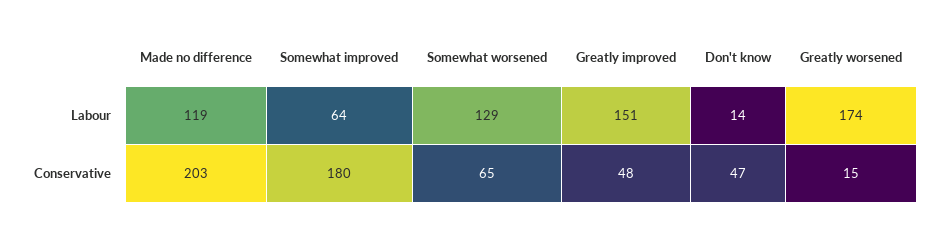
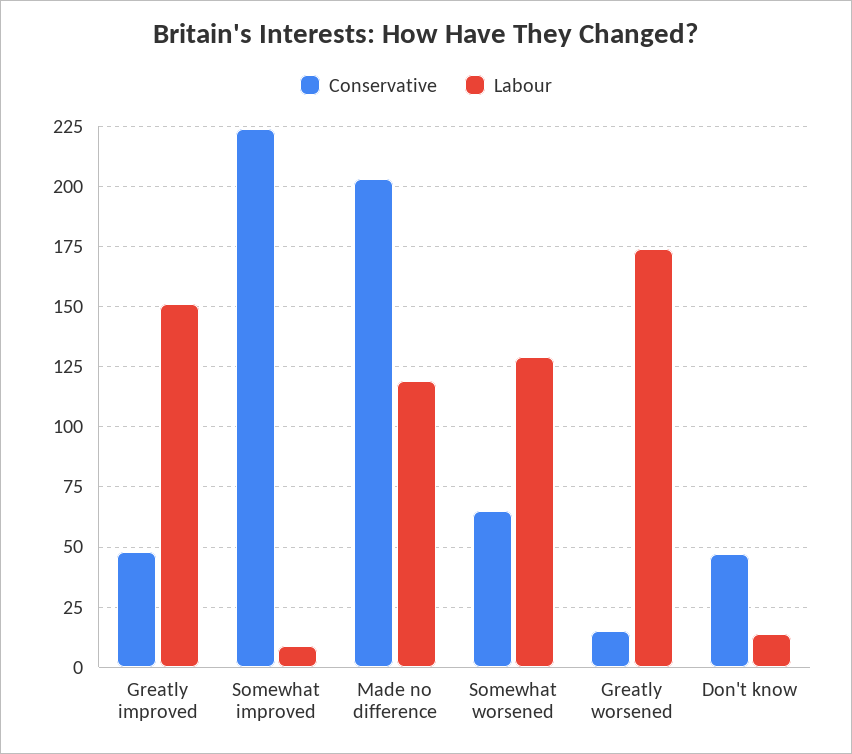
  {
    "Labour": {
      "Made no difference": 119,
-     "Somewhat improved": 64,
+     "Somewhat improved": 10,
      "Somewhat worsened": 129,
      "Greatly improved": 151,
      "Don't know": 14,
      "Greatly worsened": 174
    },
    "Conservative": {
      "Made no difference": 203,
-     "Somewhat improved": 180,
+     "Somewhat improved": 225,
      "Somewhat worsened": 65,
      "Greatly improved": 48,
      "Don't know": 47,
      "Greatly worsened": 15
    }
  }

